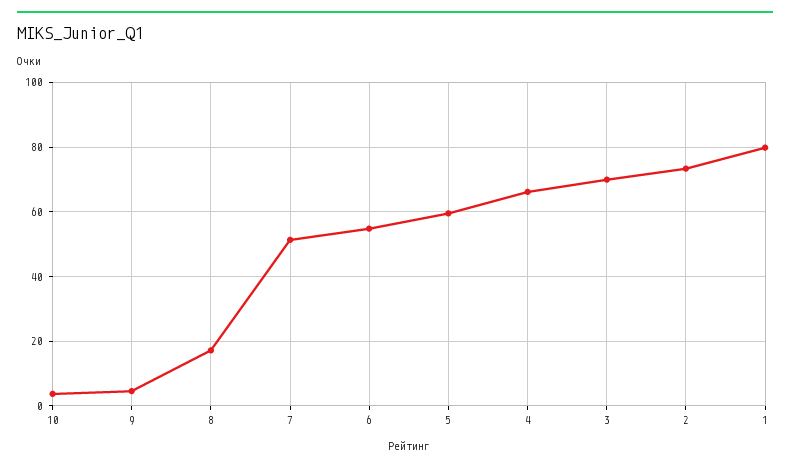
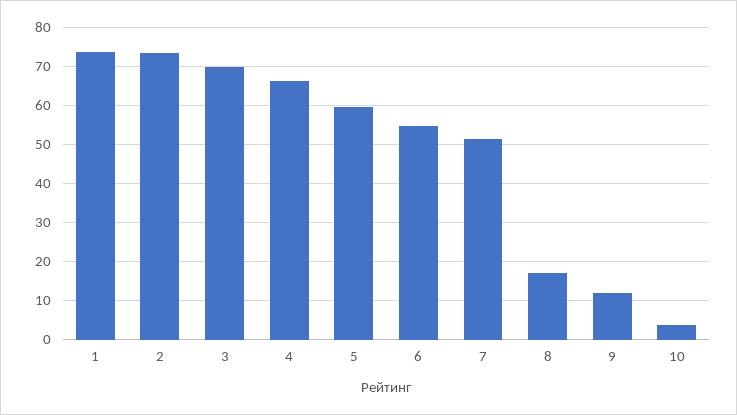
  {
    "10": 4,
-   "9": 4,
+   "9": 12,
    "8": 18,
    "7": 52,
    "6": 54,
    "5": 60,
    "4": 66,
    "3": 70,
    "2": 74,
-   "1": 80
+   "1": 74
  }

